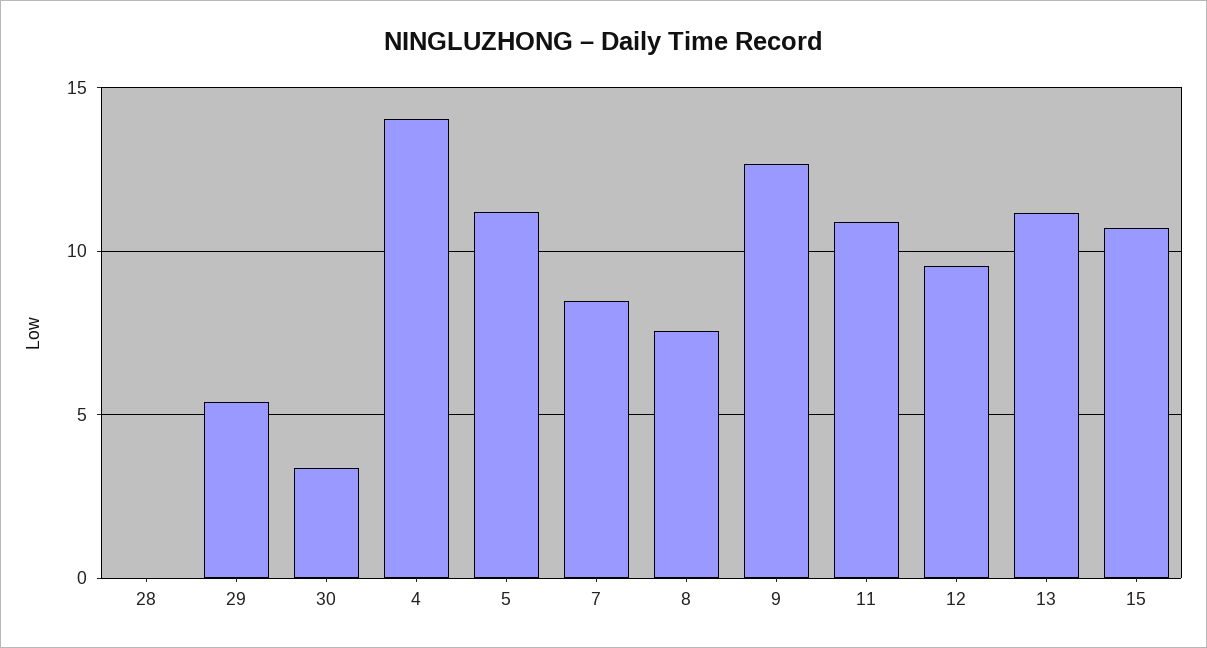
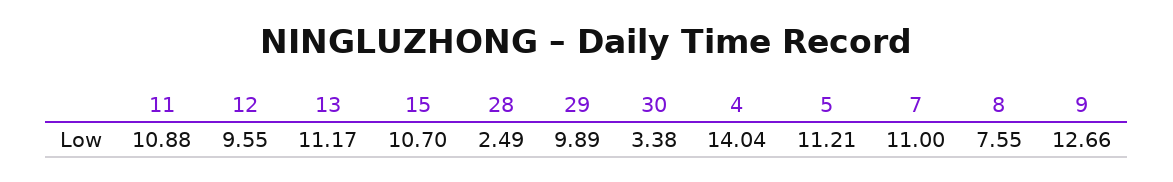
  {
-   "28": 0,
+   "28": 2.49,
-   "29": 5.5,
+   "29": 9.89,
    "30": 3.38,
    "4": 14.04,
    "5": 11.21,
-   "7": 8.5,
+   "7": 11,
    "8": 7.55,
    "9": 12.66,
    "11": 10.88,
    "12": 9.55,
    "13": 11.17,
    "15": 10.7
  }

